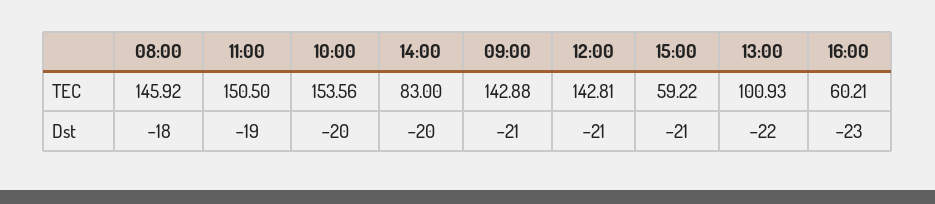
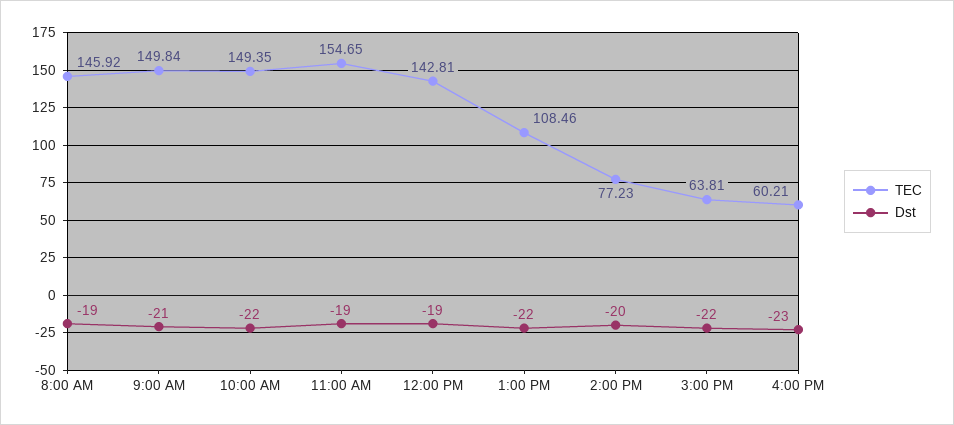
  {
    "TEC": {
      "08:00": 145.92,
-     "11:00": 150.5,
+     "11:00": 154.65,
-     "10:00": 153.56,
+     "10:00": 149.35,
-     "14:00": 83,
+     "14:00": 77.23,
-     "09:00": 142.88,
+     "09:00": 149.84,
      "12:00": 142.81,
-     "15:00": 59.22,
+     "15:00": 63.81,
-     "13:00": 100.93,
+     "13:00": 108.46,
      "16:00": 60.21
    },
    "Dst": {
-     "08:00": -18,
+     "08:00": -19,
      "11:00": -19,
-     "10:00": -20,
+     "10:00": -22,
      "14:00": -20,
      "09:00": -21,
-     "12:00": -21,
+     "12:00": -19,
-     "15:00": -21,
+     "15:00": -22,
      "13:00": -22,
      "16:00": -23
    }
  }

